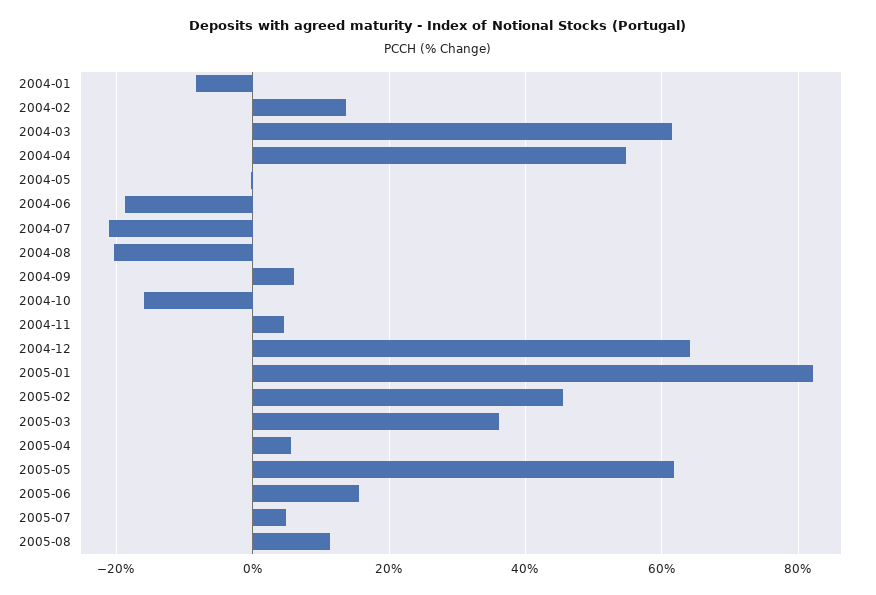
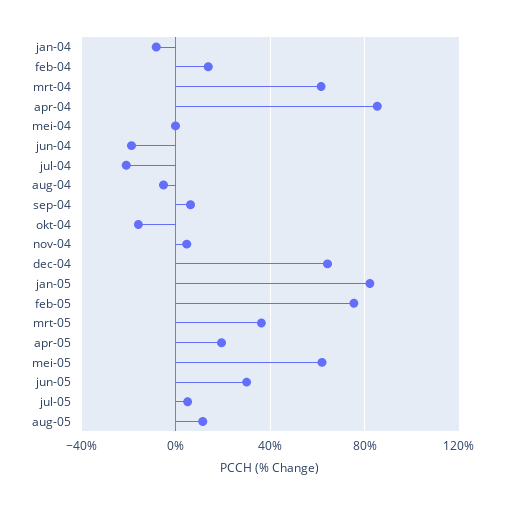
  {
    "2004-01": -8,
    "2004-02": 14,
    "2004-03": 62,
-   "2004-04": 54,
+   "2004-04": 85,
    "2004-05": 0,
    "2004-06": -18,
    "2004-07": -22,
-   "2004-08": -20,
+   "2004-08": -5,
    "2004-09": 6,
    "2004-10": -16,
    "2004-11": 4,
    "2004-12": 64,
    "2005-01": 82,
-   "2005-02": 46,
+   "2005-02": 75,
    "2005-03": 36,
-   "2005-04": 6,
+   "2005-04": 20,
    "2005-05": 62,
-   "2005-06": 16,
+   "2005-06": 30,
    "2005-07": 4,
    "2005-08": 12
  }

